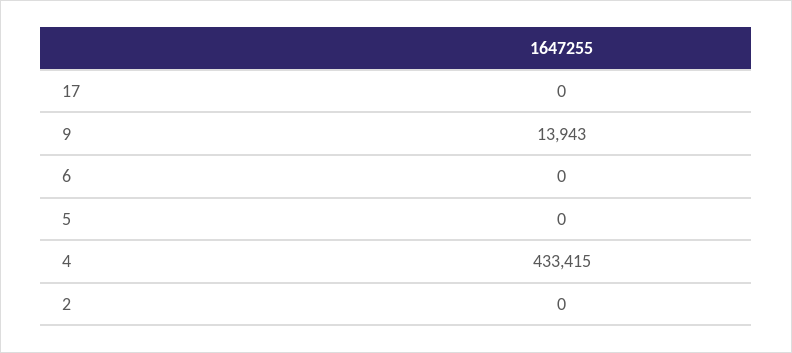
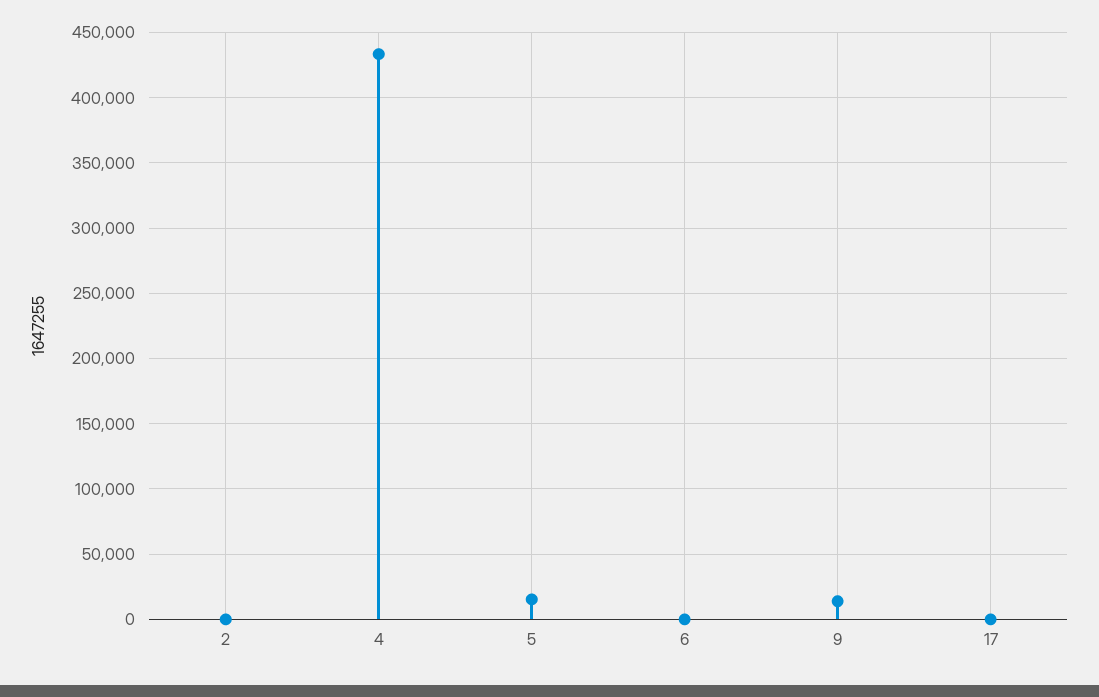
  {
    "17": 0,
    "9": 13943,
    "6": 0,
-   "5": 0,
+   "5": 15000,
    "4": 433415,
    "2": 0
  }

